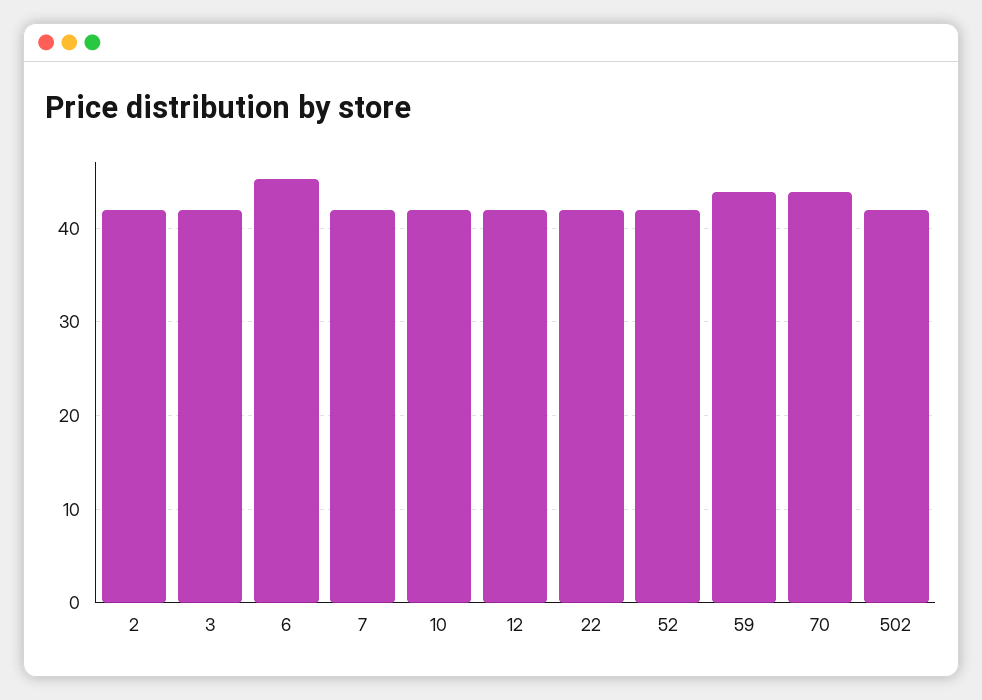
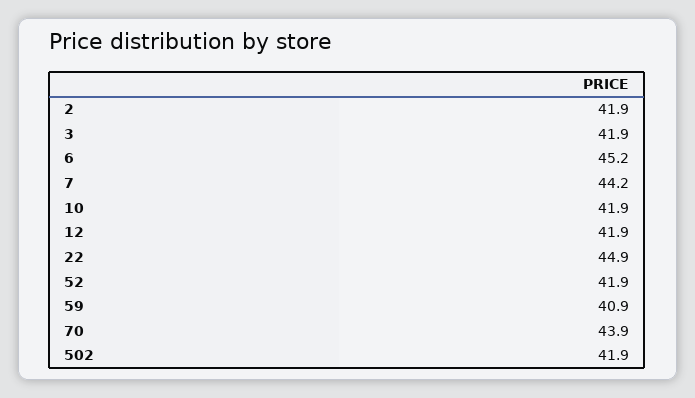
  {
    "2": 41.9,
    "3": 41.9,
    "6": 45.2,
-   "7": 42,
+   "7": 44.2,
    "10": 41.9,
    "12": 41.9,
-   "22": 42,
+   "22": 44.9,
    "52": 41.9,
-   "59": 44,
+   "59": 40.9,
    "70": 43.9,
    "502": 41.9
  }

